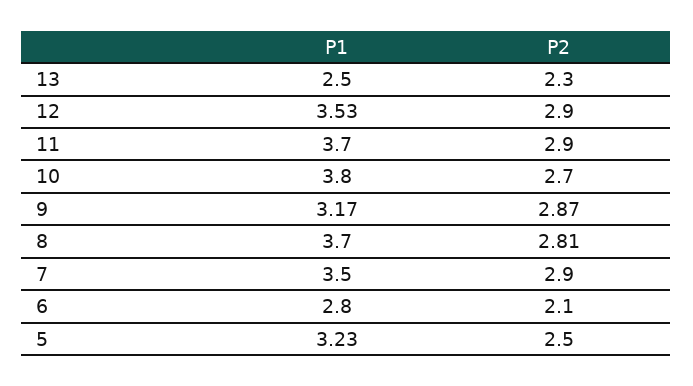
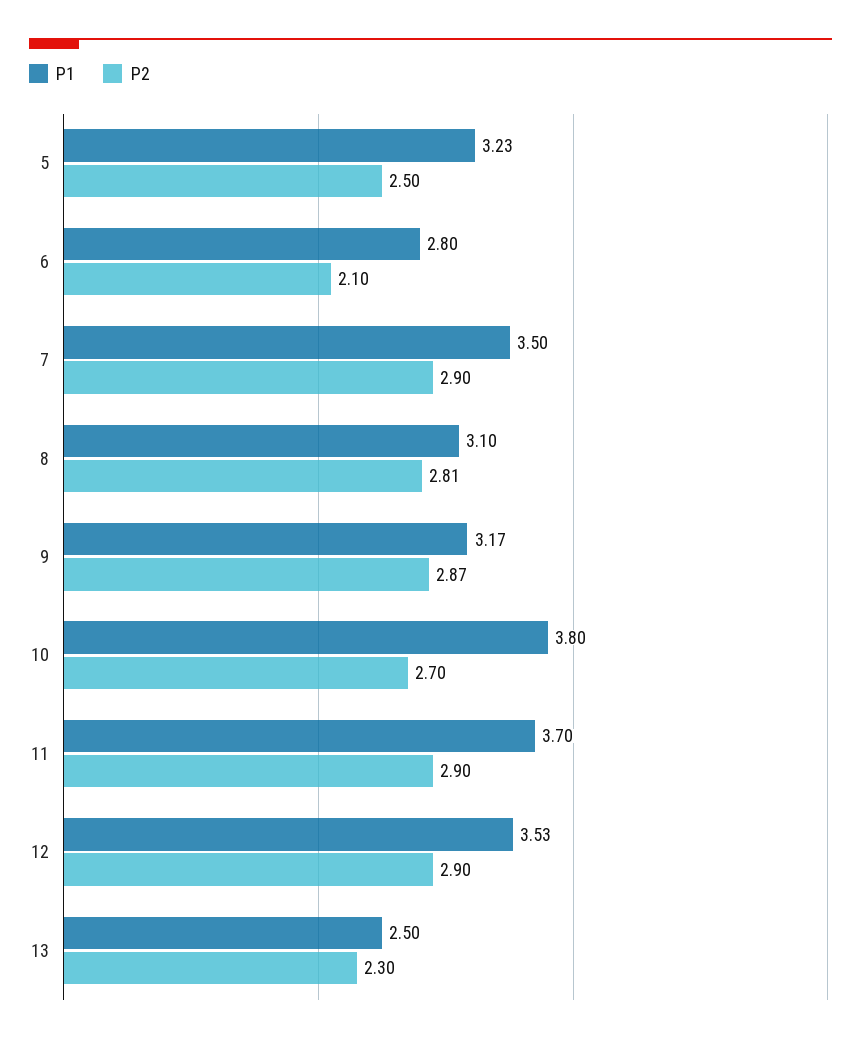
  {
    "P1": {
      "13": 2.5,
      "12": 3.53,
      "11": 3.7,
      "10": 3.8,
      "9": 3.17,
-     "8": 3.7,
+     "8": 3.1,
      "7": 3.5,
      "6": 2.8,
      "5": 3.23
    },
    "P2": {
      "13": 2.3,
      "12": 2.9,
      "11": 2.9,
      "10": 2.7,
      "9": 2.87,
      "8": 2.81,
      "7": 2.9,
      "6": 2.1,
      "5": 2.5
    }
  }

